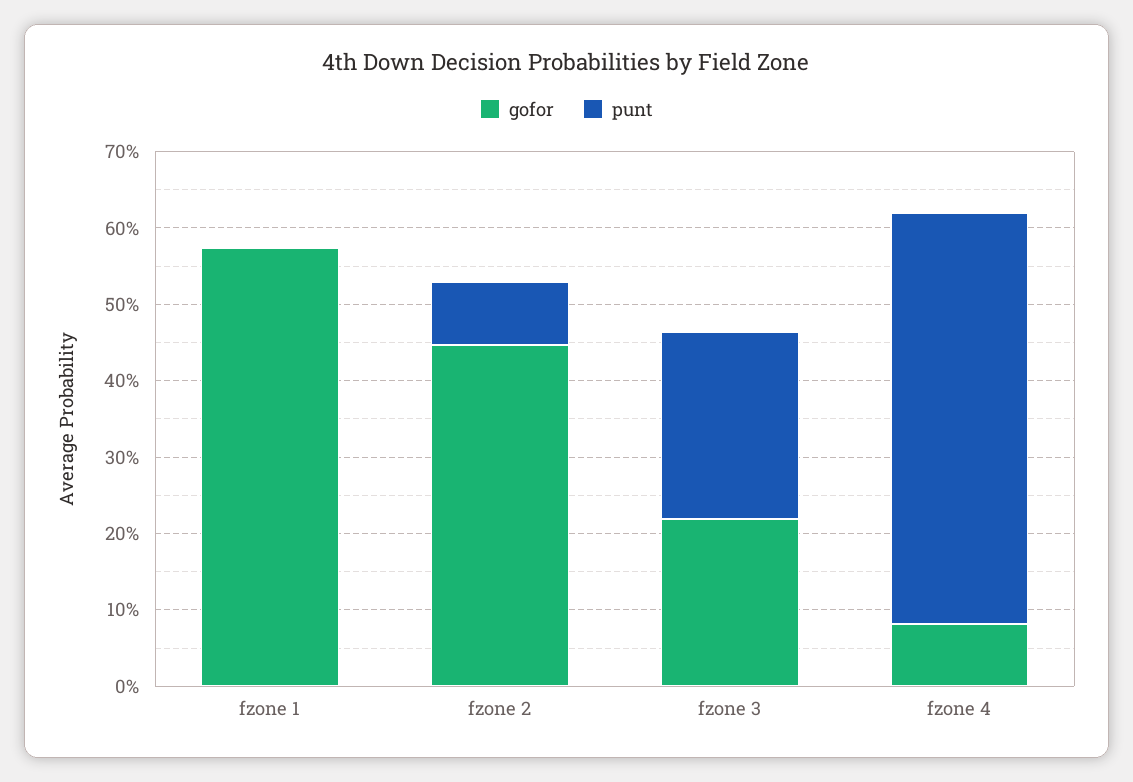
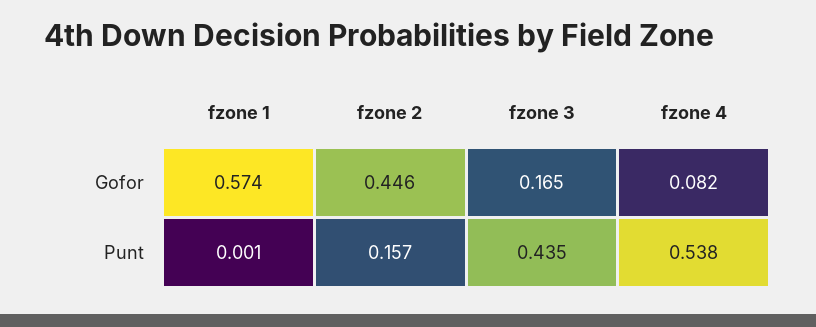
  {
    "gofor": {
      "fzone 1": 0.574,
      "fzone 2": 0.446,
-     "fzone 3": 0.22,
+     "fzone 3": 0.165,
      "fzone 4": 0.082
    },
    "punt": {
      "fzone 1": 0.001,
-     "fzone 2": 0.08,
+     "fzone 2": 0.157,
-     "fzone 3": 0.24,
+     "fzone 3": 0.435,
      "fzone 4": 0.538
    }
  }

